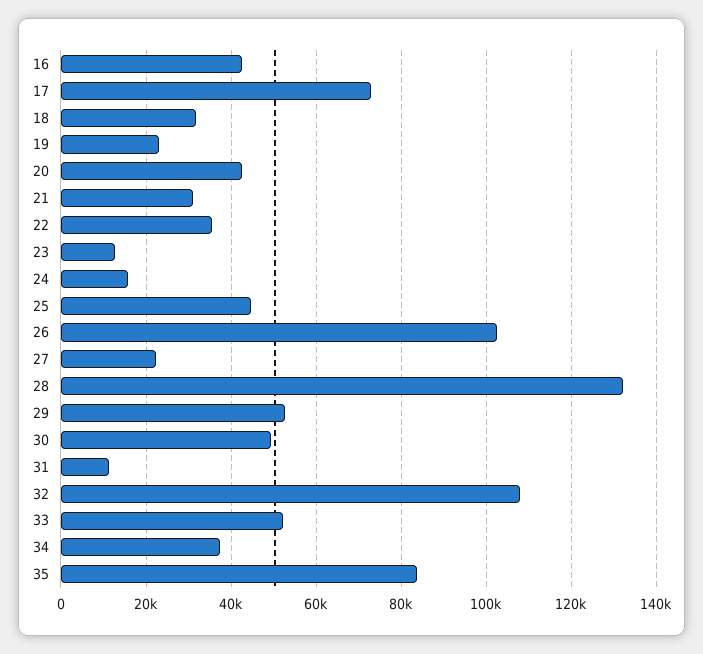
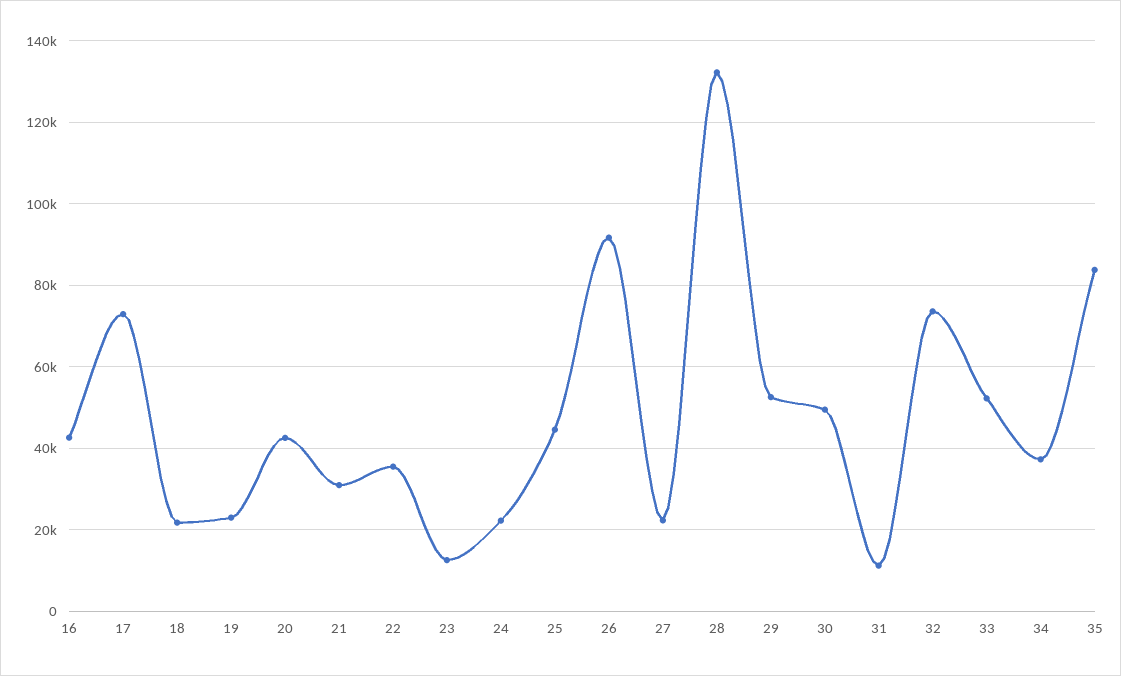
  {
    "16": 42000,
    "17": 72000,
-   "18": 32000,
+   "18": 22000,
    "19": 24000,
    "20": 42000,
    "21": 32000,
    "22": 36000,
    "23": 12000,
-   "24": 16000,
+   "24": 22000,
    "25": 44000,
-   "26": 102000,
+   "26": 92000,
    "27": 22000,
    "28": 132000,
    "29": 52000,
    "30": 50000,
    "31": 12000,
-   "32": 108000,
+   "32": 74000,
    "33": 52000,
    "34": 38000,
    "35": 84000
  }

